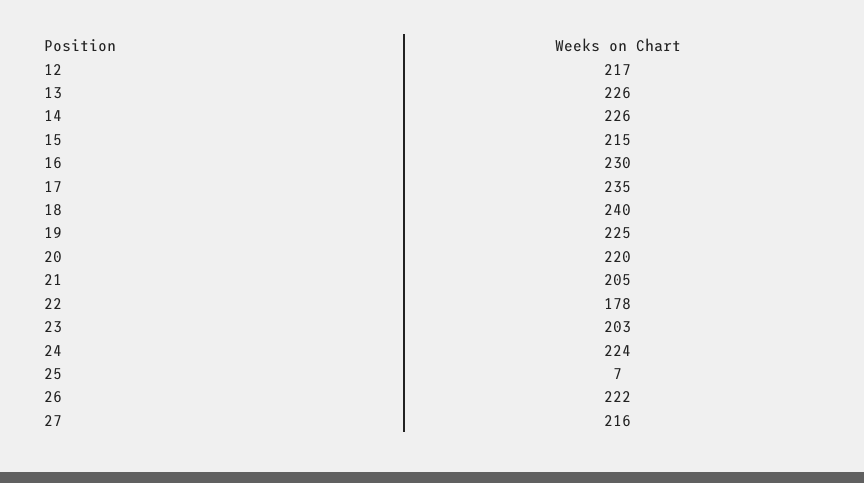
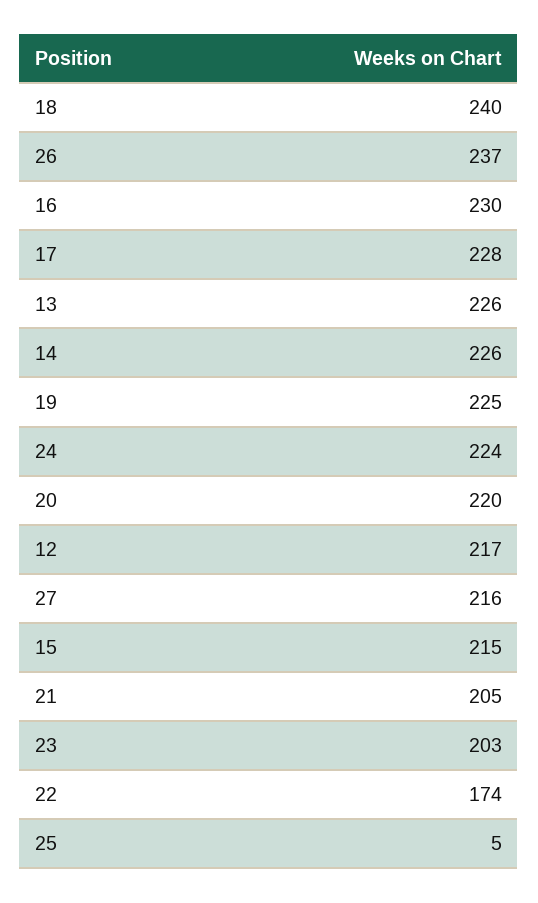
  {
    "12": 217,
    "13": 226,
    "14": 226,
    "15": 215,
    "16": 230,
-   "17": 235,
+   "17": 228,
    "18": 240,
    "19": 225,
    "20": 220,
    "21": 205,
-   "22": 178,
+   "22": 174,
    "23": 203,
    "24": 224,
-   "25": 7,
+   "25": 5,
-   "26": 222,
+   "26": 237,
    "27": 216
  }

